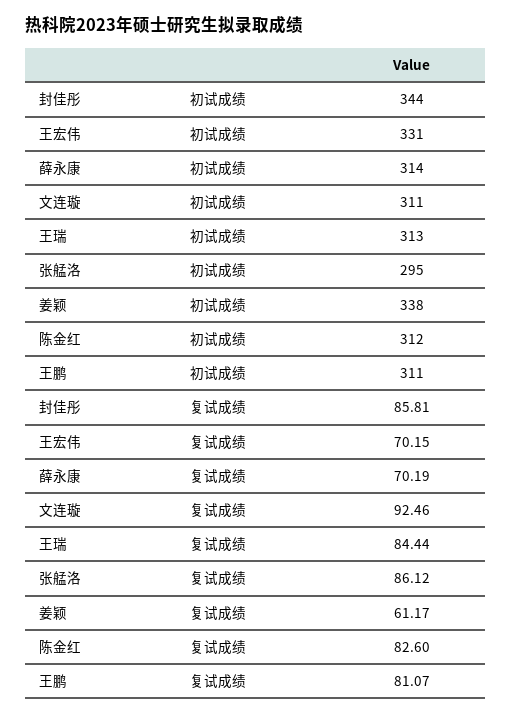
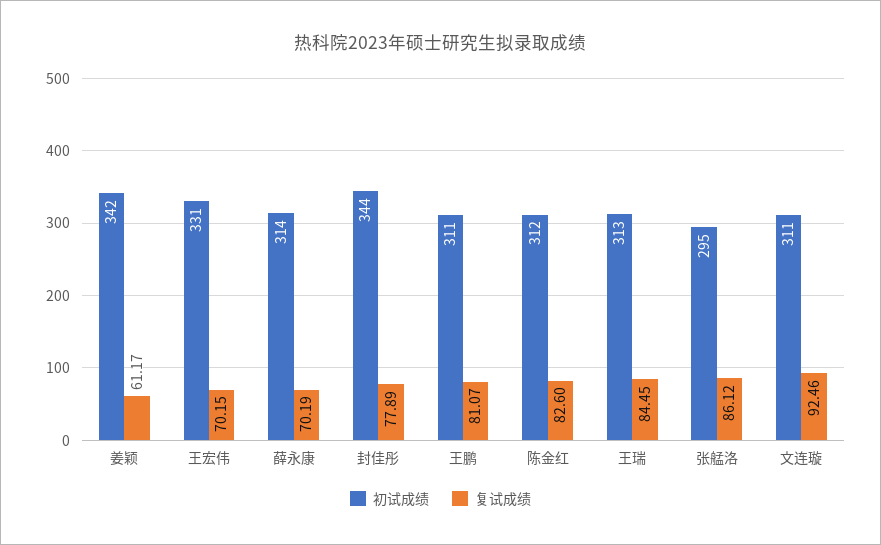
  {
    "初试成绩": {
      "封佳彤": 344,
      "王宏伟": 331,
      "薛永康": 314,
      "文连璇": 311,
      "王瑞": 313,
      "张艋洛": 295,
-     "姜颖": 338,
+     "姜颖": 342,
      "陈金红": 312,
      "王鹏": 311
    },
    "复试成绩": {
-     "封佳彤": 85.81,
+     "封佳彤": 77.89,
      "王宏伟": 70.15,
      "薛永康": 70.19,
      "文连璇": 92.46,
-     "王瑞": 84.44,
+     "王瑞": 84.45,
      "张艋洛": 86.12,
      "姜颖": 61.17,
      "陈金红": 82.6,
      "王鹏": 81.07
    }
  }

